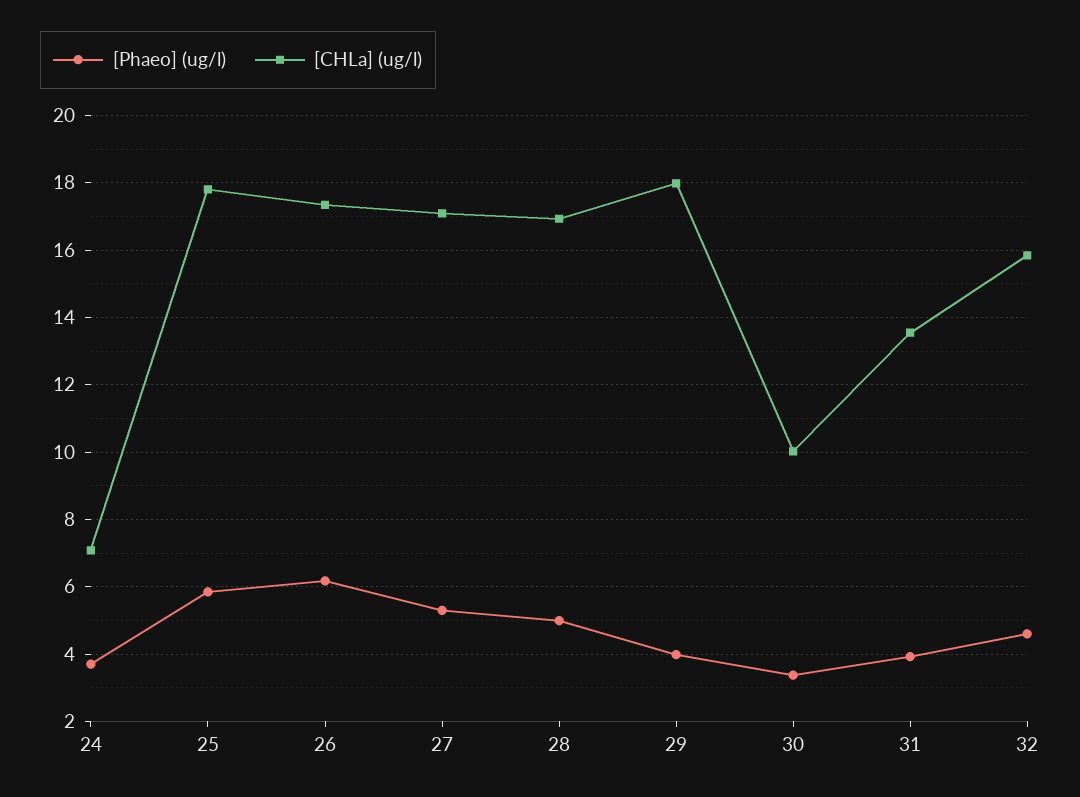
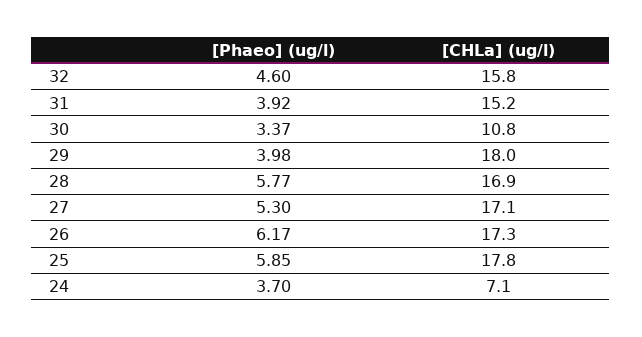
  {
    "[Phaeo] (ug/l)": {
      "24": 3.7,
      "25": 5.85,
      "26": 6.17,
      "27": 5.3,
-     "28": 5,
+     "28": 5.77,
      "29": 3.98,
      "30": 3.37,
      "31": 3.92,
      "32": 4.6
    },
    "[CHLa] (ug/l)": {
      "24": 7.1,
      "25": 17.8,
      "26": 17.3,
      "27": 17.1,
      "28": 16.9,
      "29": 18,
-     "30": 10,
+     "30": 10.8,
-     "31": 13.6,
+     "31": 15.2,
      "32": 15.8
    }
  }

